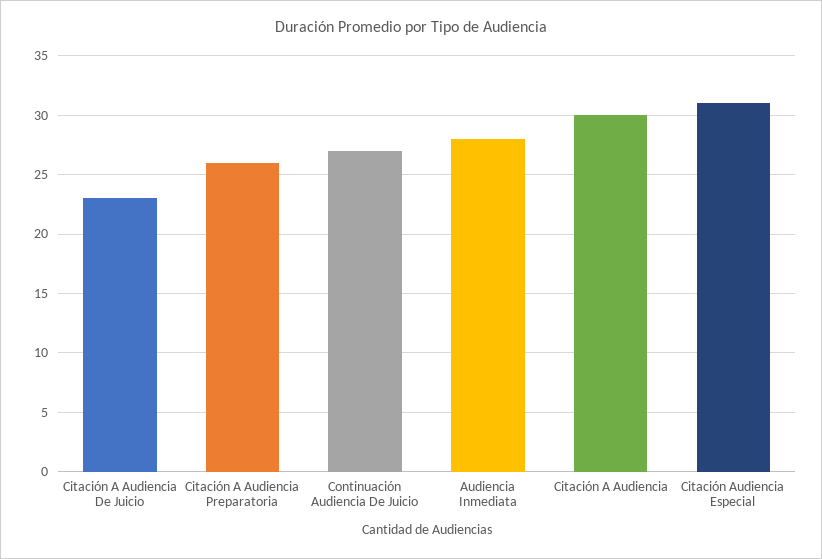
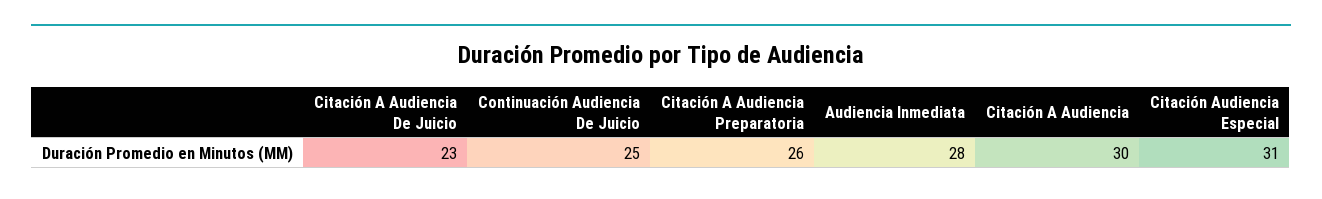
  {
    "Citación A Audiencia De Juicio": 23,
    "Citación A Audiencia Preparatoria": 26,
-   "Continuación Audiencia De Juicio": 27,
+   "Continuación Audiencia De Juicio": 25,
    "Audiencia Inmediata": 28,
    "Citación A Audiencia": 30,
    "Citación Audiencia Especial": 31
  }

